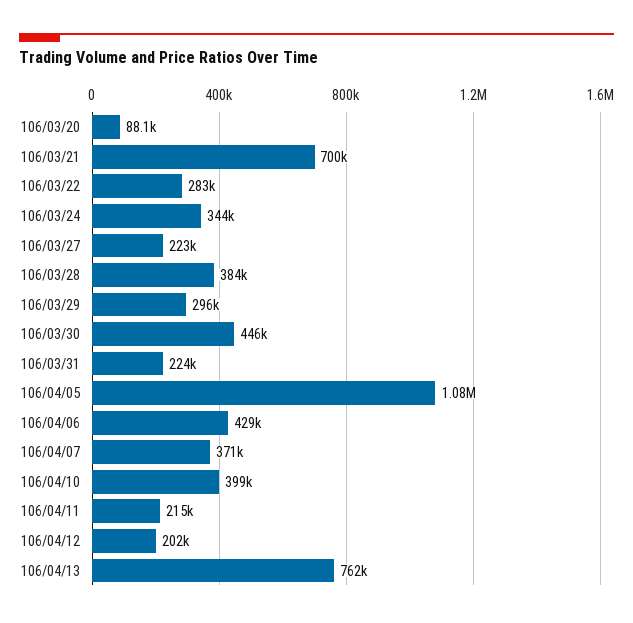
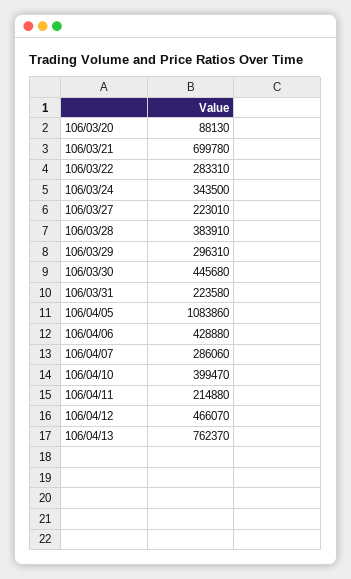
  {
    "106/03/20": 88130,
    "106/03/21": 699780,
    "106/03/22": 283310,
    "106/03/24": 343500,
    "106/03/27": 223010,
    "106/03/28": 383910,
    "106/03/29": 296310,
    "106/03/30": 445680,
    "106/03/31": 223580,
    "106/04/05": 1083860,
    "106/04/06": 428880,
-   "106/04/07": 371000,
+   "106/04/07": 286060,
    "106/04/10": 399470,
    "106/04/11": 214880,
-   "106/04/12": 202000,
+   "106/04/12": 466070,
    "106/04/13": 762370
  }

